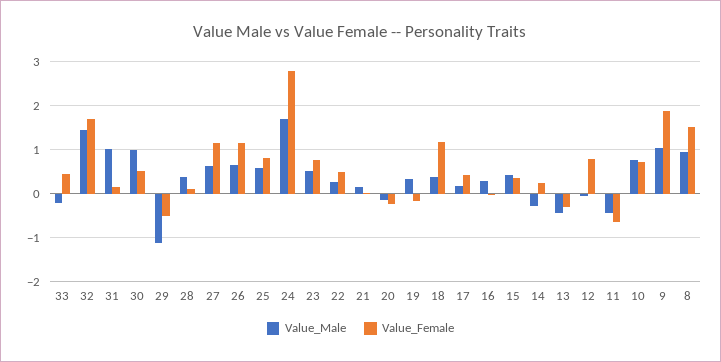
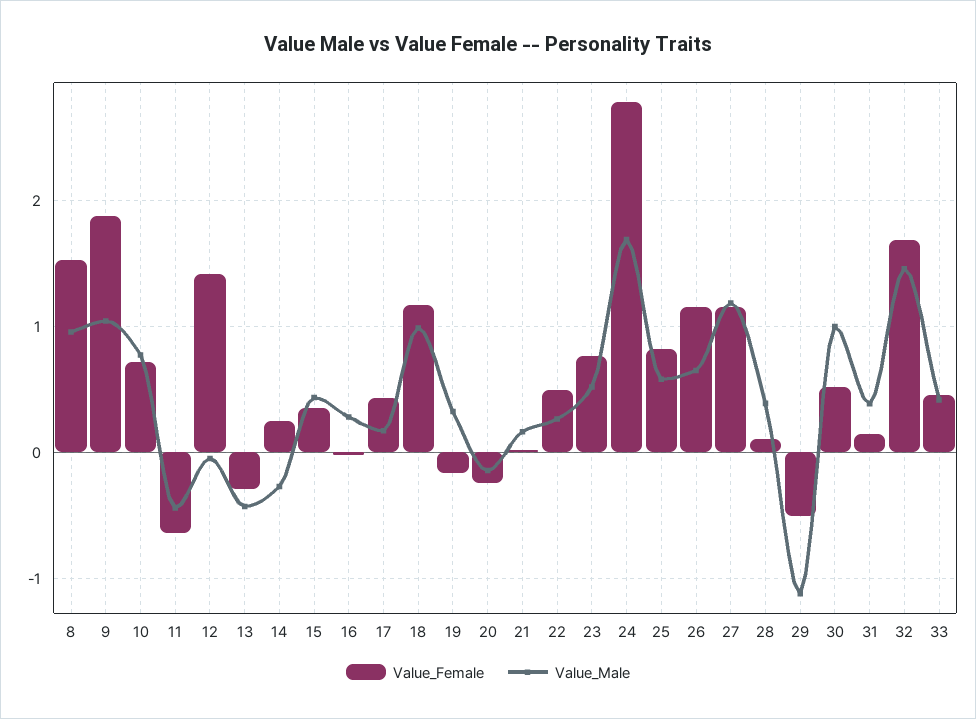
  {
    "Value_Male": {
-     "33": -0.2,
+     "33": 0.4,
      "32": 1.5,
-     "31": 1,
+     "31": 0.4,
      "30": 1,
      "29": -1.1,
      "28": 0.4,
-     "27": 0.6,
+     "27": 1.2,
      "26": 0.7,
      "25": 0.6,
      "24": 1.7,
      "23": 0.5,
      "22": 0.3,
      "21": 0.2,
      "20": -0.1,
      "19": 0.3,
-     "18": 0.4,
+     "18": 1,
      "17": 0.2,
      "16": 0.3,
      "15": 0.4,
      "14": -0.3,
      "13": -0.4,
      "12": 0,
      "11": -0.4,
      "10": 0.8,
      "9": 1,
      "8": 1
    },
    "Value_Female": {
      "33": 0.5,
      "32": 1.7,
      "31": 0.1,
      "30": 0.5,
      "29": -0.5,
      "28": 0.1,
      "27": 1.2,
      "26": 1.2,
      "25": 0.8,
      "24": 2.8,
      "23": 0.8,
      "22": 0.5,
      "21": 0,
      "20": -0.2,
      "19": -0.2,
      "18": 1.2,
      "17": 0.4,
      "16": 0,
      "15": 0.3,
      "14": 0.2,
      "13": -0.3,
-     "12": 0.8,
+     "12": 1.4,
      "11": -0.6,
      "10": 0.7,
      "9": 1.9,
      "8": 1.5
    }
  }

